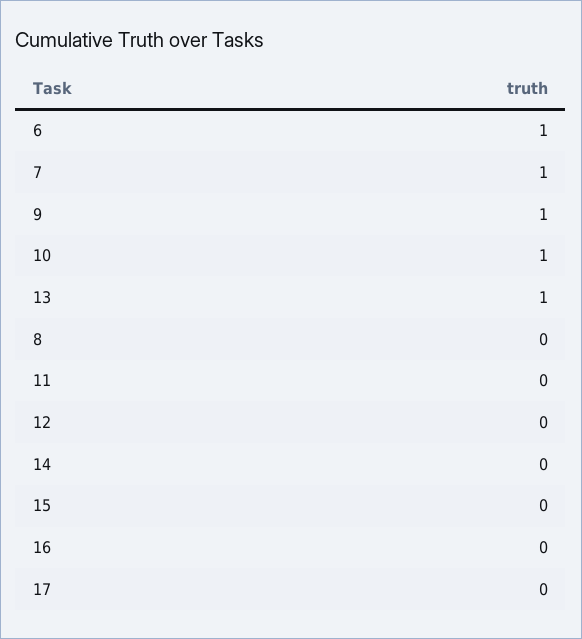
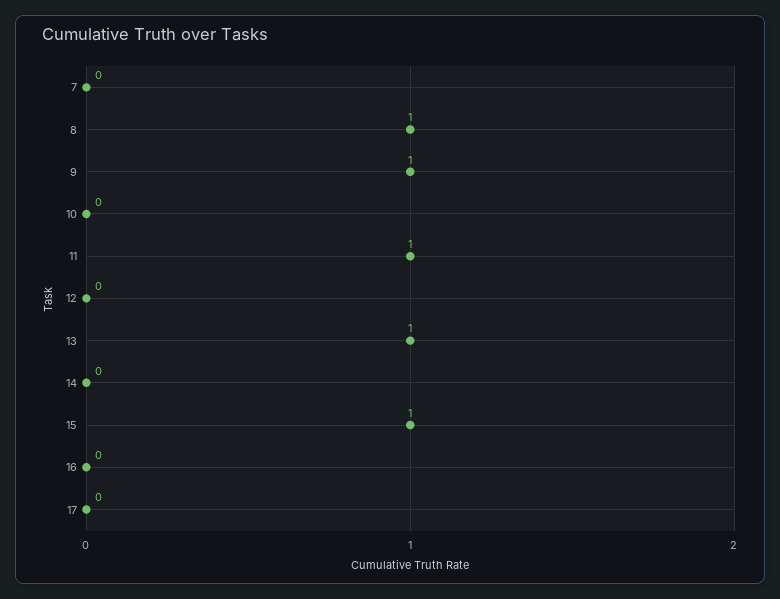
  {
-   "6": 1,
-   "7": 1,
+   "7": 0,
    "9": 1,
-   "10": 1,
+   "10": 0,
    "13": 1,
-   "8": 0,
+   "8": 1,
-   "11": 0,
+   "11": 1,
    "12": 0,
    "14": 0,
-   "15": 0,
+   "15": 1,
    "16": 0,
    "17": 0
  }

